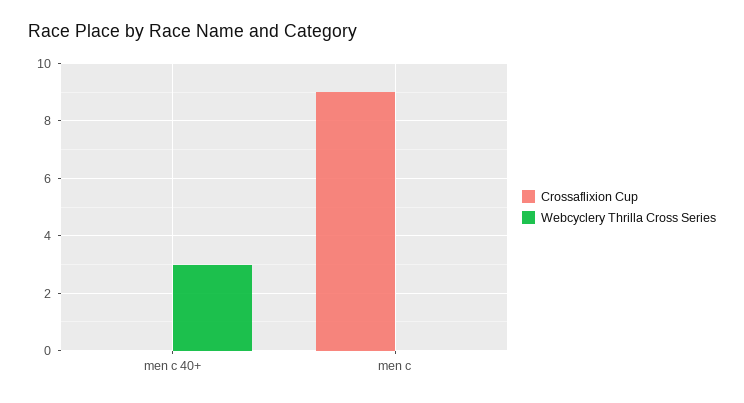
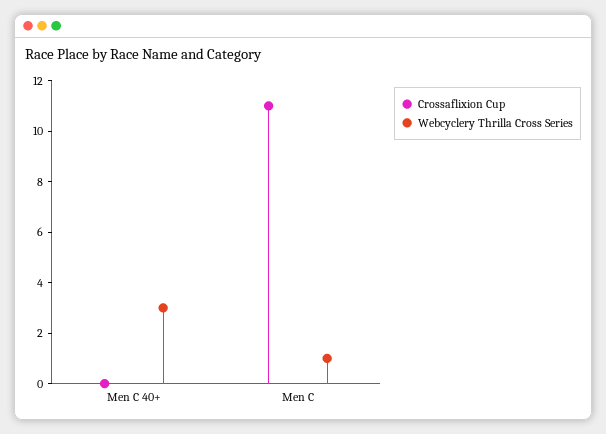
  {
    "Crossaflixion Cup": {
      "men c 40+": 0,
-     "men c": 9
+     "men c": 11
    },
    "Webcyclery Thrilla Cross Series": {
      "men c 40+": 3,
-     "men c": 0
+     "men c": 1
    }
  }

